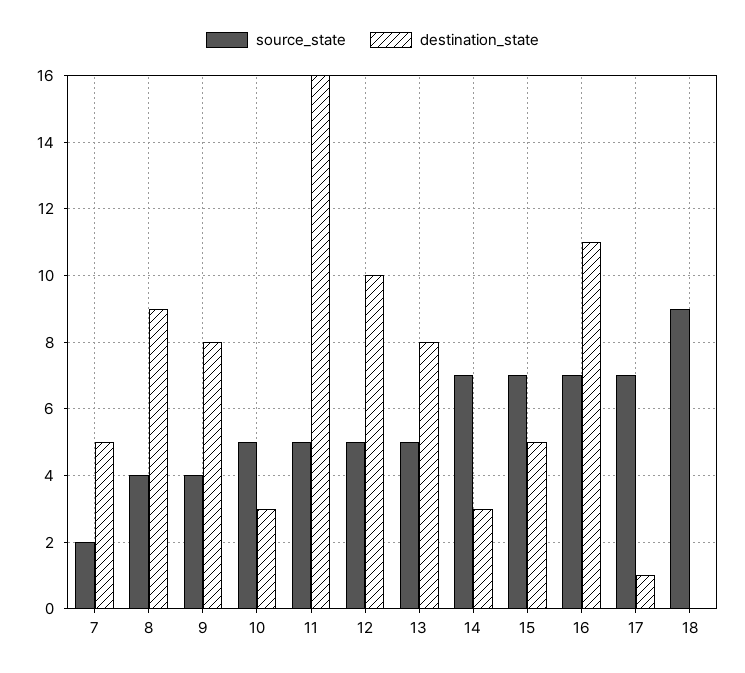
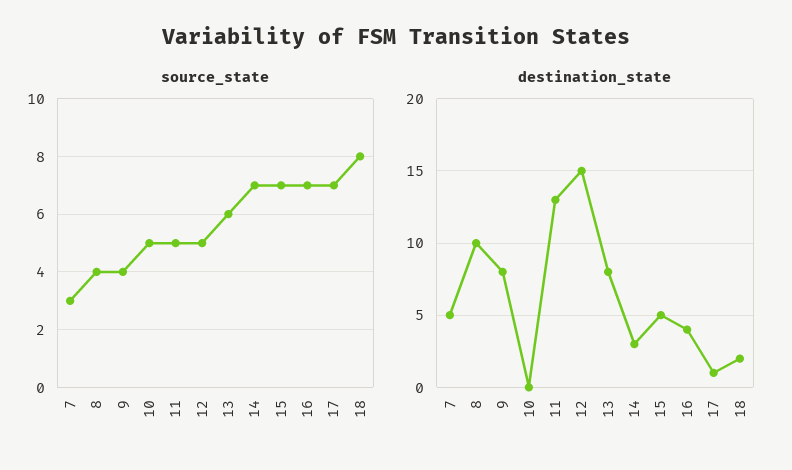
  {
    "source_state": {
-     "7": 2,
+     "7": 3,
      "8": 4,
      "9": 4,
      "10": 5,
      "11": 5,
      "12": 5,
-     "13": 5,
+     "13": 6,
      "14": 7,
      "15": 7,
      "16": 7,
      "17": 7,
-     "18": 9
+     "18": 8
    },
    "destination_state": {
      "7": 5,
-     "8": 9,
+     "8": 10,
      "9": 8,
-     "10": 3,
+     "10": 0,
-     "11": 16,
+     "11": 13,
-     "12": 10,
+     "12": 15,
      "13": 8,
      "14": 3,
      "15": 5,
-     "16": 11,
+     "16": 4,
      "17": 1,
-     "18": 0
+     "18": 2
    }
  }

